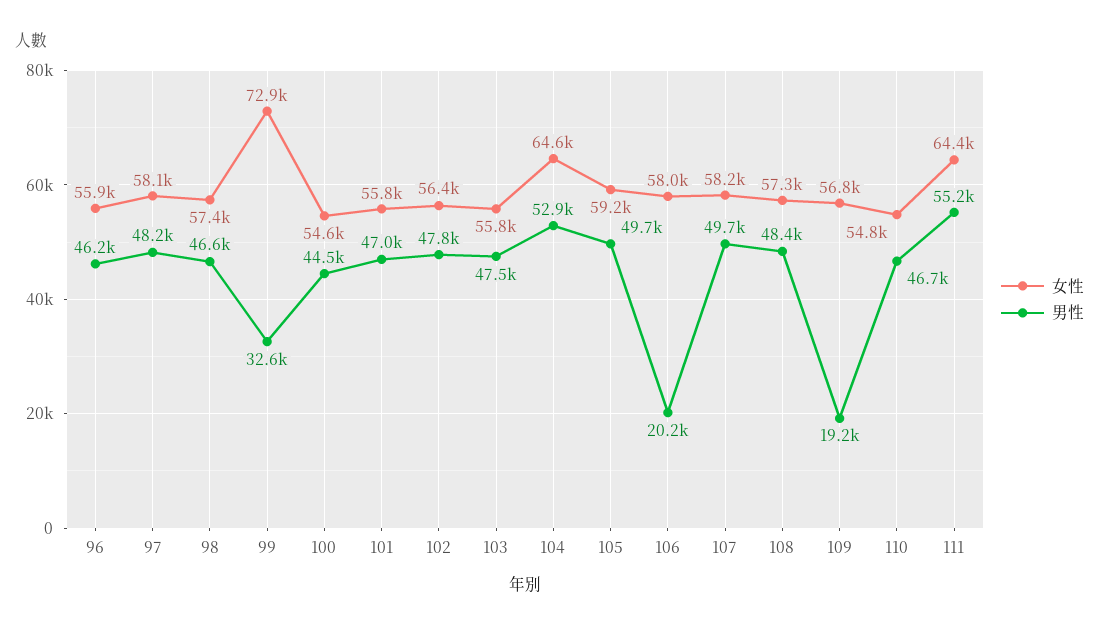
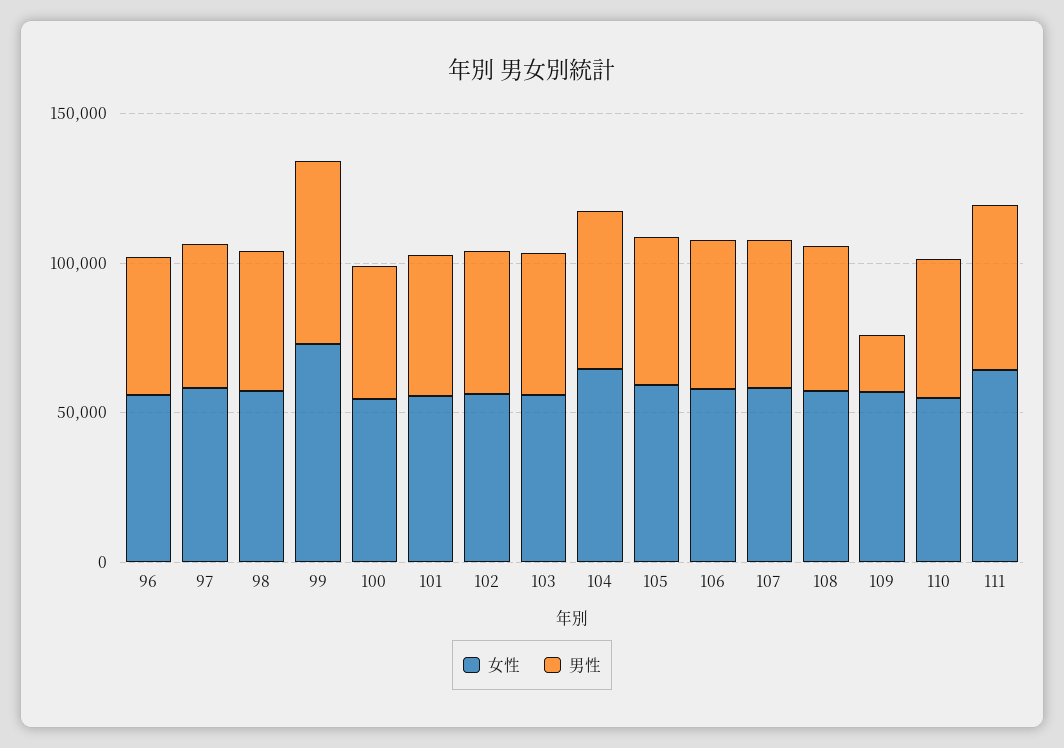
  {
    "女性": {
      "96": 55900,
      "97": 58100,
      "98": 57400,
      "99": 72900,
      "100": 54600,
      "101": 55800,
      "102": 56400,
      "103": 55800,
      "104": 64600,
      "105": 59200,
      "106": 58000,
      "107": 58200,
      "108": 57300,
      "109": 56800,
      "110": 54800,
      "111": 64400
    },
    "男性": {
      "96": 46200,
      "97": 48200,
      "98": 46600,
-     "99": 32600,
+     "99": 60000,
      "100": 44500,
      "101": 47000,
      "102": 47800,
      "103": 47500,
      "104": 52900,
      "105": 49700,
-     "106": 20200,
+     "106": 50000,
      "107": 49700,
      "108": 48400,
      "109": 19200,
      "110": 46700,
      "111": 55200
    }
  }

